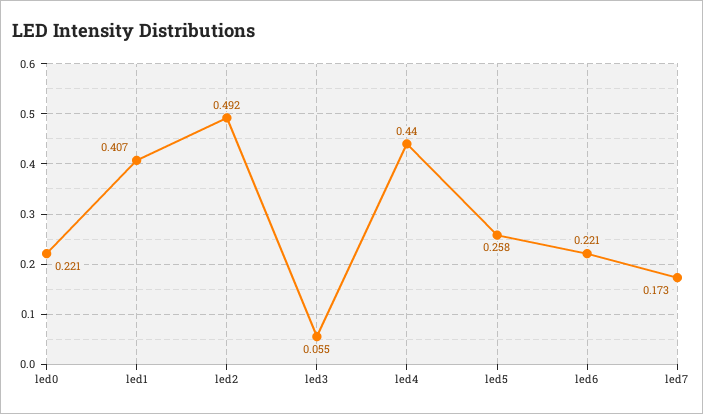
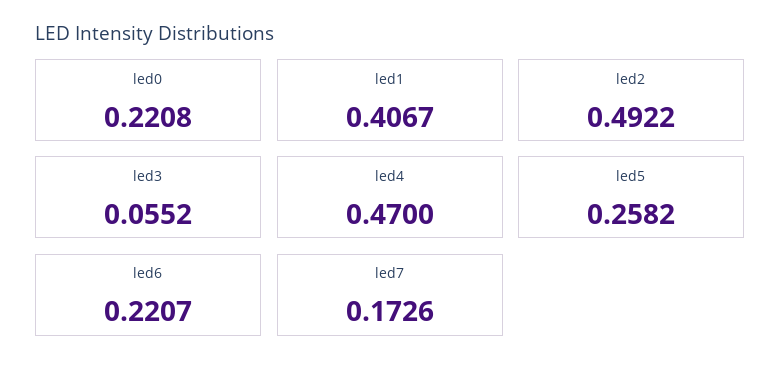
  {
    "led0": 0.2208,
    "led1": 0.4067,
    "led2": 0.4922,
    "led3": 0.0552,
-   "led4": 0.44,
+   "led4": 0.47,
    "led5": 0.2582,
    "led6": 0.2207,
    "led7": 0.1726
  }

